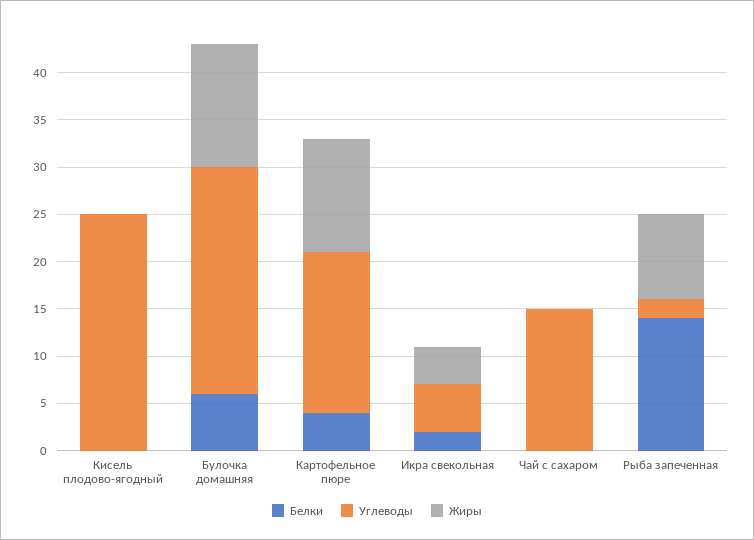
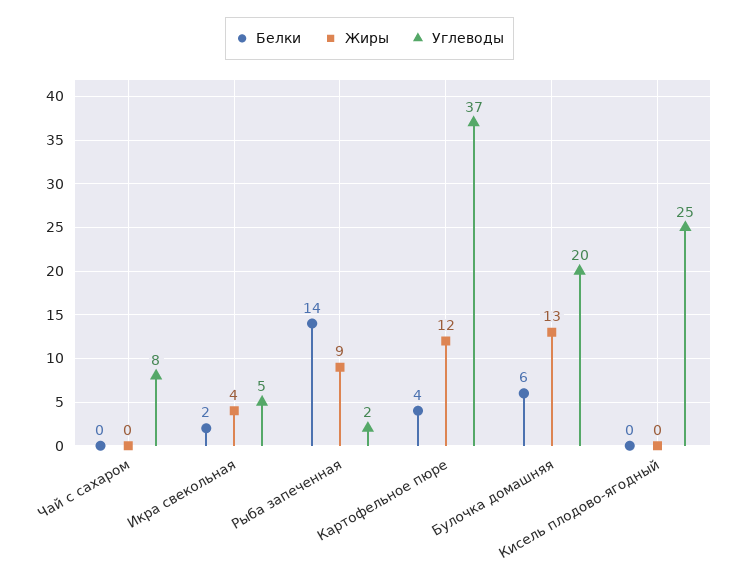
  {
    "Белки": {
      "Кисель плодово-ягодный": 0,
      "Булочка домашняя": 6,
      "Картофельное пюре": 4,
      "Икра свекольная": 2,
      "Чай с сахаром": 0,
      "Рыба запеченная": 14
    },
    "Углеводы": {
      "Кисель плодово-ягодный": 25,
-     "Булочка домашняя": 24,
+     "Булочка домашняя": 20,
-     "Картофельное пюре": 17,
+     "Картофельное пюре": 37,
      "Икра свекольная": 5,
-     "Чай с сахаром": 15,
+     "Чай с сахаром": 8,
      "Рыба запеченная": 2
    },
    "Жиры": {
      "Кисель плодово-ягодный": 0,
      "Булочка домашняя": 13,
      "Картофельное пюре": 12,
      "Икра свекольная": 4,
      "Чай с сахаром": 0,
      "Рыба запеченная": 9
    }
  }

